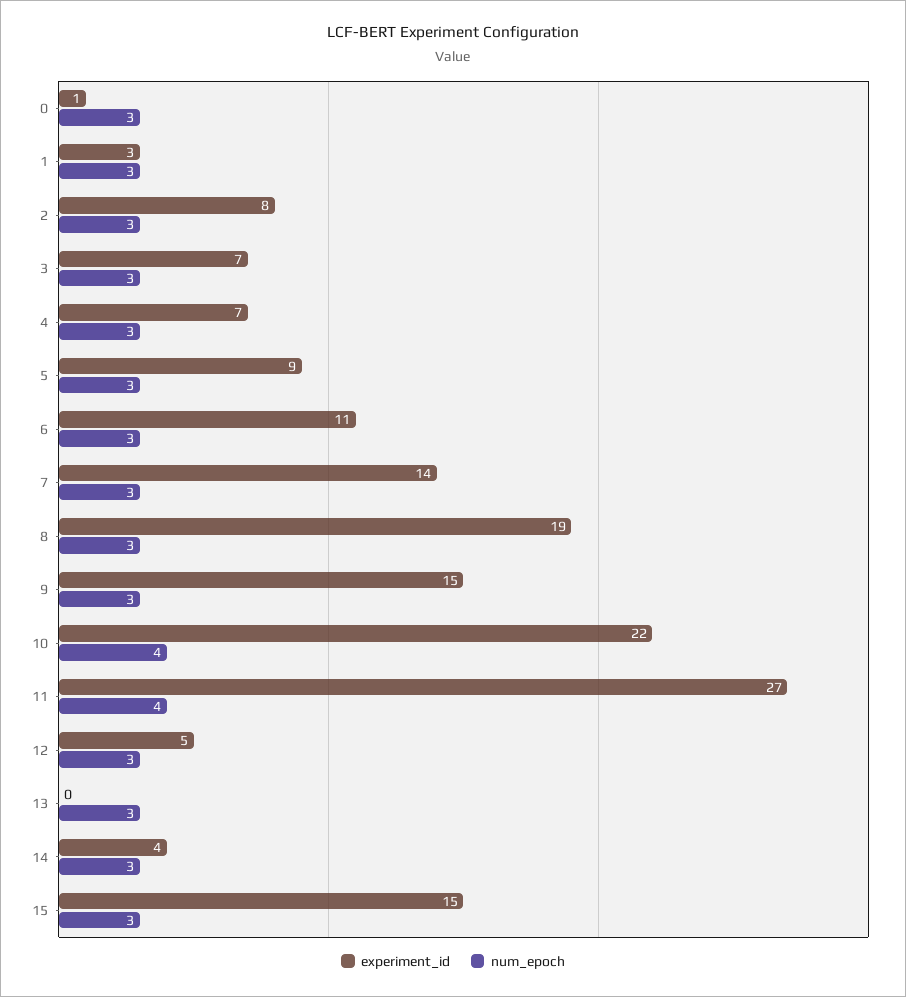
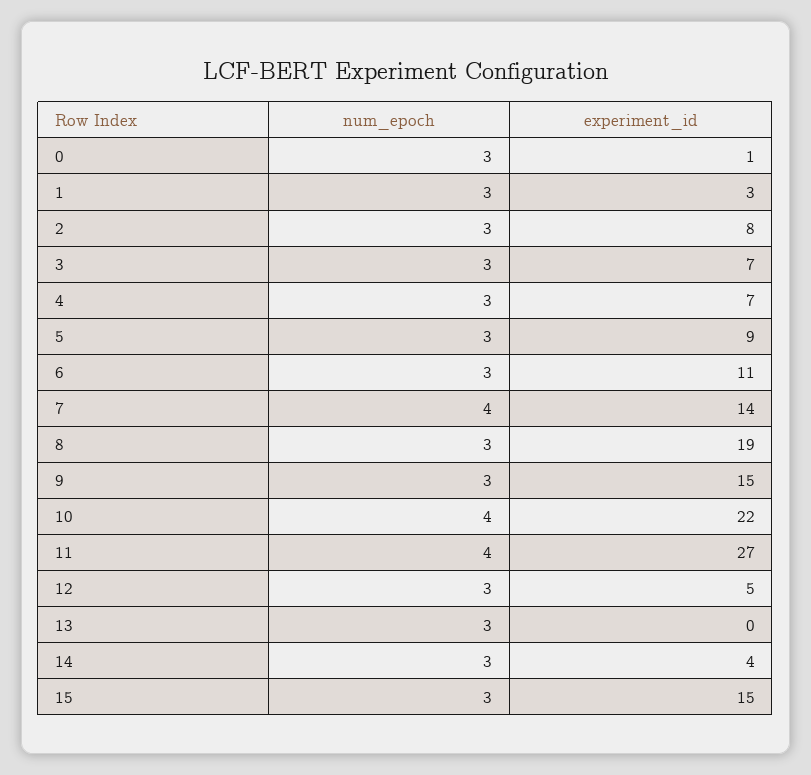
  {
    "experiment_id": {
      "0": 1,
      "1": 3,
      "2": 8,
      "3": 7,
      "4": 7,
      "5": 9,
      "6": 11,
      "7": 14,
      "8": 19,
      "9": 15,
      "10": 22,
      "11": 27,
      "12": 5,
      "13": 0,
      "14": 4,
      "15": 15
    },
    "num_epoch": {
      "0": 3,
      "1": 3,
      "2": 3,
      "3": 3,
      "4": 3,
      "5": 3,
      "6": 3,
-     "7": 3,
+     "7": 4,
      "8": 3,
      "9": 3,
      "10": 4,
      "11": 4,
      "12": 3,
      "13": 3,
      "14": 3,
      "15": 3
    }
  }

